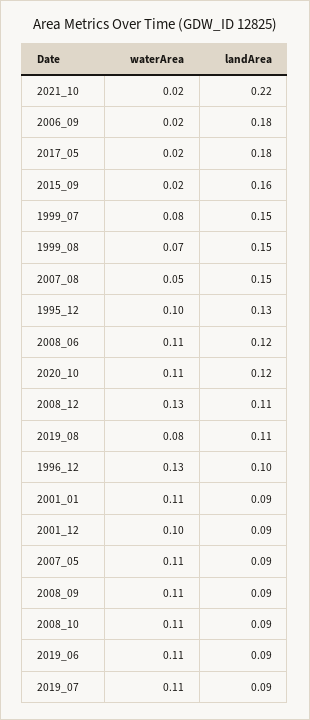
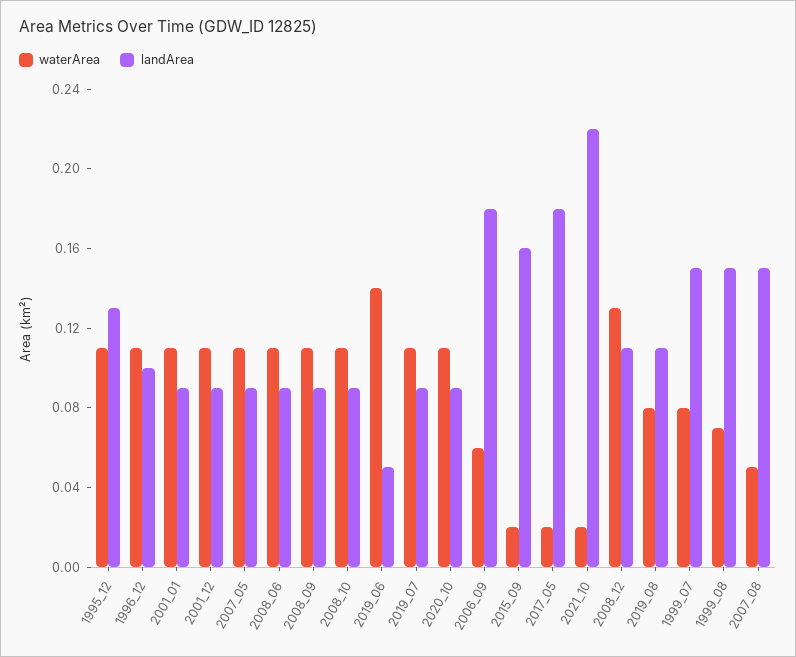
  {
    "waterArea": {
      "2021_10": 0.02,
-     "2006_09": 0.02,
+     "2006_09": 0.06,
      "2017_05": 0.02,
      "2015_09": 0.02,
      "1999_07": 0.08,
      "1999_08": 0.07,
      "2007_08": 0.05,
-     "1995_12": 0.1,
+     "1995_12": 0.11,
      "2008_06": 0.11,
      "2020_10": 0.11,
      "2008_12": 0.13,
      "2019_08": 0.08,
-     "1996_12": 0.13,
+     "1996_12": 0.11,
      "2001_01": 0.11,
-     "2001_12": 0.1,
+     "2001_12": 0.11,
      "2007_05": 0.11,
      "2008_09": 0.11,
      "2008_10": 0.11,
-     "2019_06": 0.11,
+     "2019_06": 0.14,
      "2019_07": 0.11
    },
    "landArea": {
      "2021_10": 0.22,
      "2006_09": 0.18,
      "2017_05": 0.18,
      "2015_09": 0.16,
      "1999_07": 0.15,
      "1999_08": 0.15,
      "2007_08": 0.15,
      "1995_12": 0.13,
-     "2008_06": 0.12,
+     "2008_06": 0.09,
-     "2020_10": 0.12,
+     "2020_10": 0.09,
      "2008_12": 0.11,
      "2019_08": 0.11,
      "1996_12": 0.1,
      "2001_01": 0.09,
      "2001_12": 0.09,
      "2007_05": 0.09,
      "2008_09": 0.09,
      "2008_10": 0.09,
-     "2019_06": 0.09,
+     "2019_06": 0.05,
      "2019_07": 0.09
    }
  }

